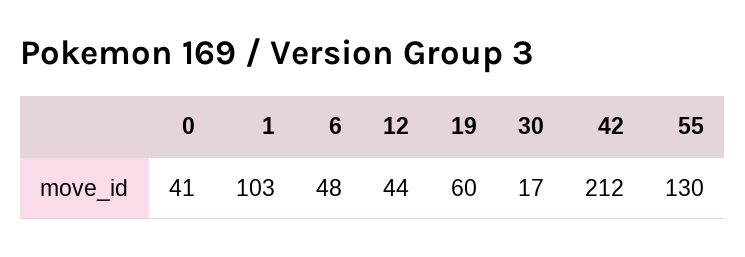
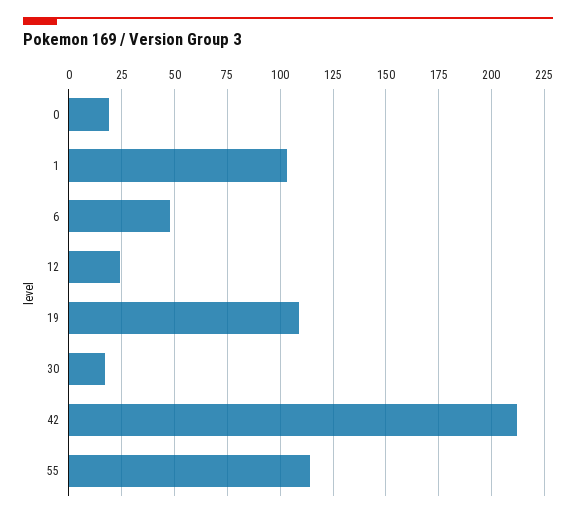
  {
-   "0": 41,
+   "0": 20,
    "1": 103,
    "6": 48,
-   "12": 44,
+   "12": 25,
-   "19": 60,
+   "19": 110,
    "30": 17,
    "42": 212,
-   "55": 130
+   "55": 115
  }

